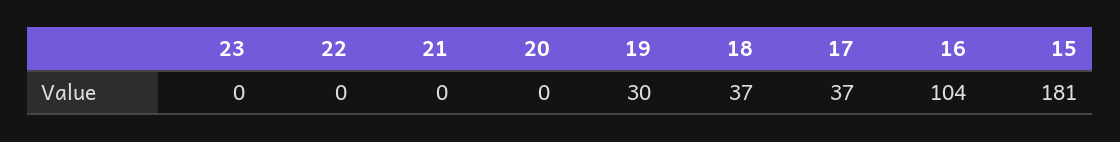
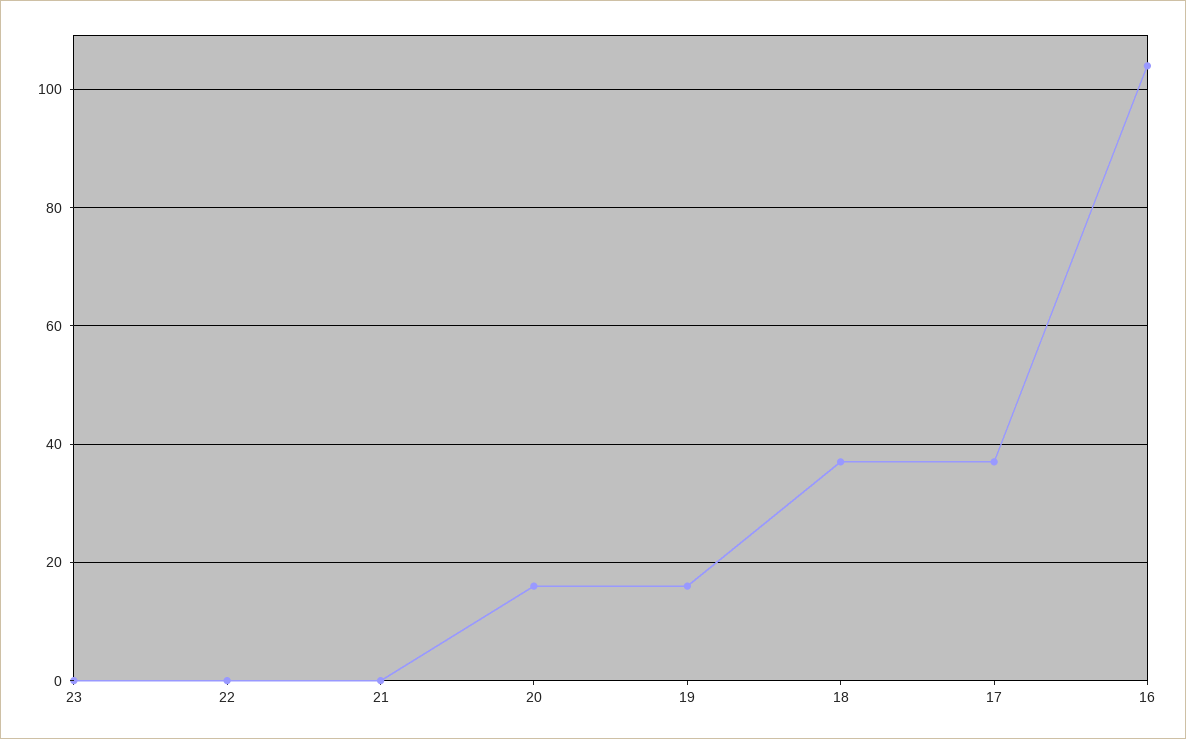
  {
    "23": 0,
    "22": 0,
    "21": 0,
-   "20": 0,
+   "20": 15,
-   "19": 30,
+   "19": 15,
    "18": 37,
    "17": 37,
-   "16": 104,
+   "16": 104
-   "15": 181
  }

